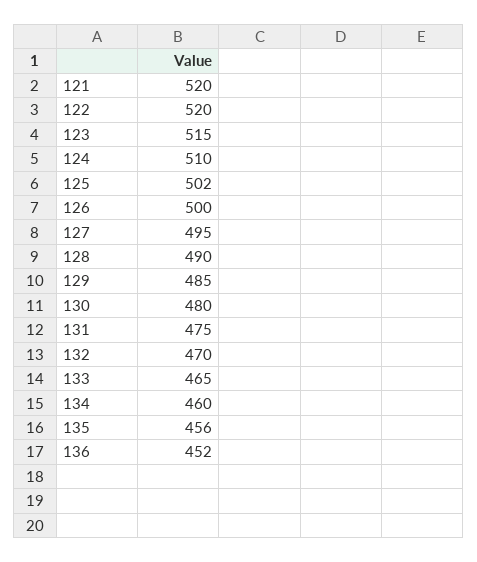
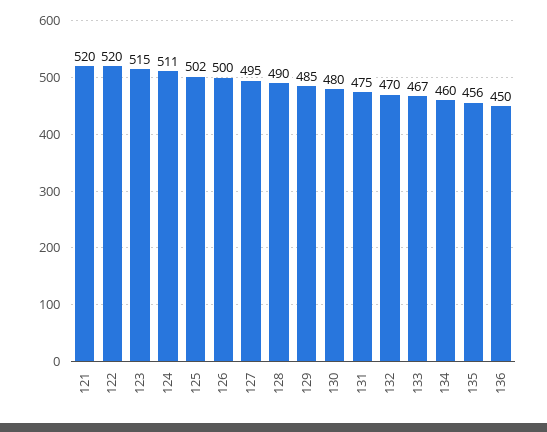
  {
    "121": 520,
    "122": 520,
    "123": 515,
-   "124": 510,
+   "124": 511,
    "125": 502,
    "126": 500,
    "127": 495,
    "128": 490,
    "129": 485,
    "130": 480,
    "131": 475,
    "132": 470,
-   "133": 465,
+   "133": 467,
    "134": 460,
    "135": 456,
-   "136": 452
+   "136": 450
  }

